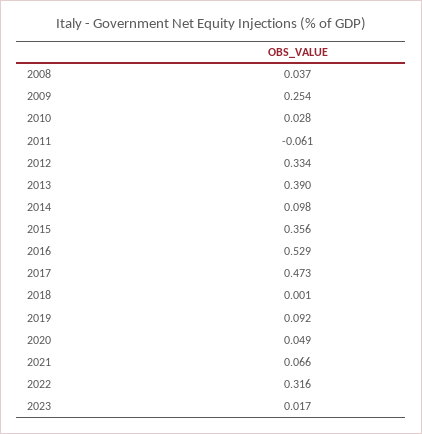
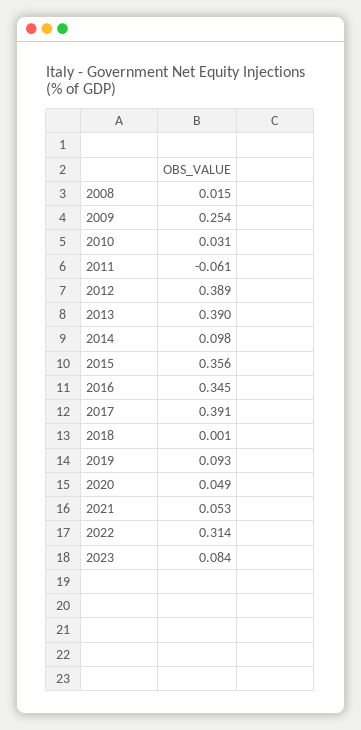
  {
-   "2008": 0.037,
+   "2008": 0.015,
    "2009": 0.254,
-   "2010": 0.028,
+   "2010": 0.031,
    "2011": -0.061,
-   "2012": 0.334,
+   "2012": 0.389,
    "2013": 0.39,
    "2014": 0.098,
    "2015": 0.356,
-   "2016": 0.529,
+   "2016": 0.345,
-   "2017": 0.473,
+   "2017": 0.391,
    "2018": 0.001,
-   "2019": 0.092,
+   "2019": 0.093,
    "2020": 0.049,
-   "2021": 0.066,
+   "2021": 0.053,
-   "2022": 0.316,
+   "2022": 0.314,
-   "2023": 0.017
+   "2023": 0.084
  }

